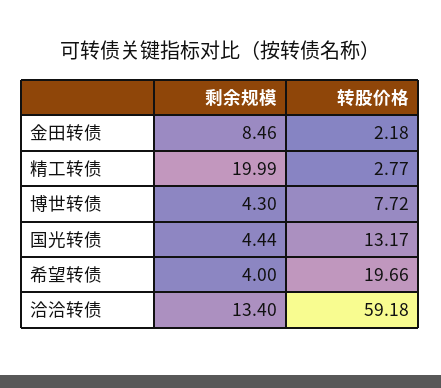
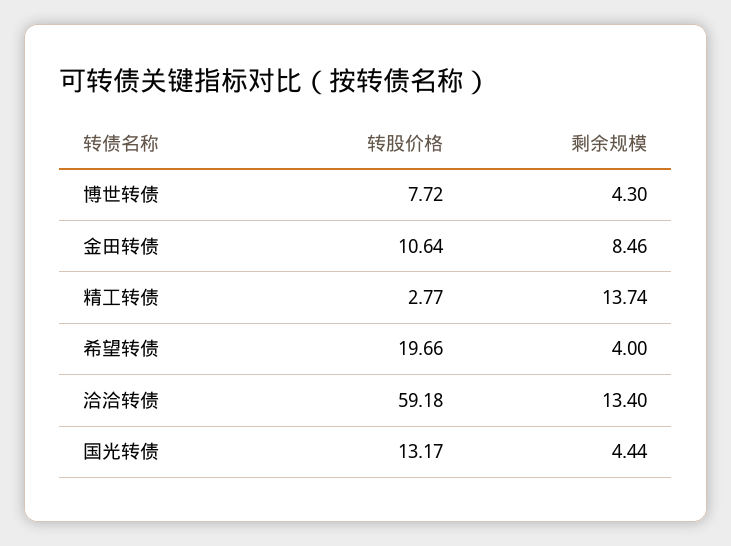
  {
    "剩余规模": {
      "金田转债": 8.46,
-     "精工转债": 19.99,
+     "精工转债": 13.74,
      "博世转债": 4.3,
      "国光转债": 4.44,
      "希望转债": 4,
      "洽洽转债": 13.4
    },
    "转股价格": {
-     "金田转债": 2.18,
+     "金田转债": 10.64,
      "精工转债": 2.77,
      "博世转债": 7.72,
      "国光转债": 13.17,
      "希望转债": 19.66,
      "洽洽转债": 59.18
    }
  }

